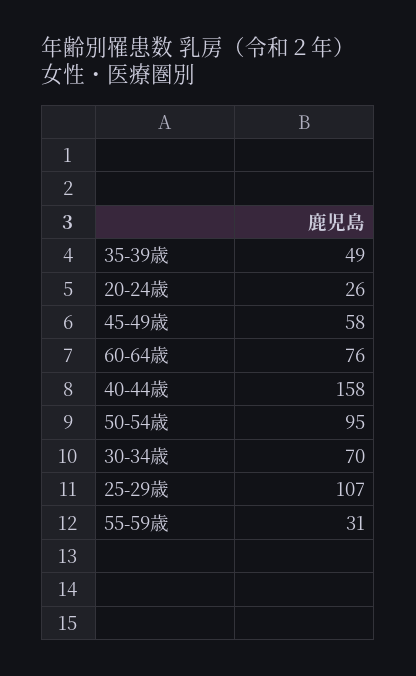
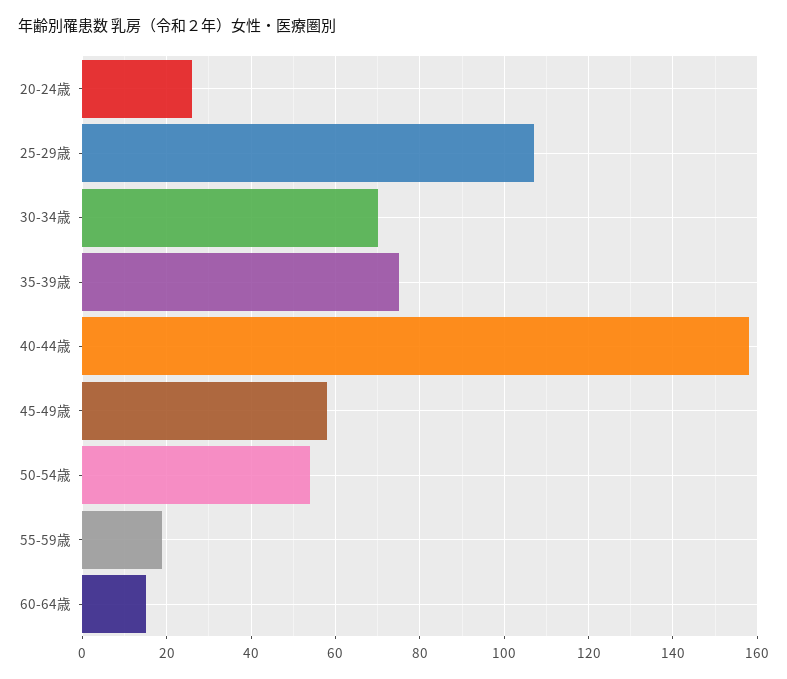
  {
-   "35-39歳": 49,
+   "35-39歳": 75,
    "20-24歳": 26,
    "45-49歳": 58,
-   "60-64歳": 76,
+   "60-64歳": 15,
    "40-44歳": 158,
-   "50-54歳": 95,
+   "50-54歳": 55,
    "30-34歳": 70,
    "25-29歳": 107,
-   "55-59歳": 31
+   "55-59歳": 20
  }

